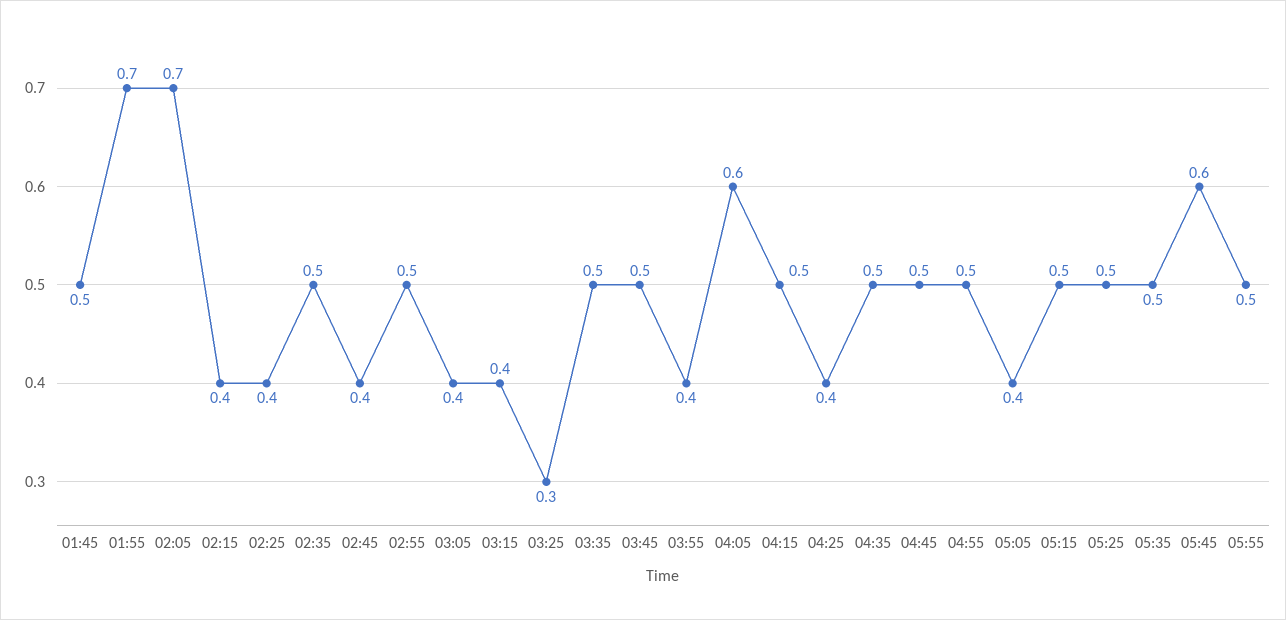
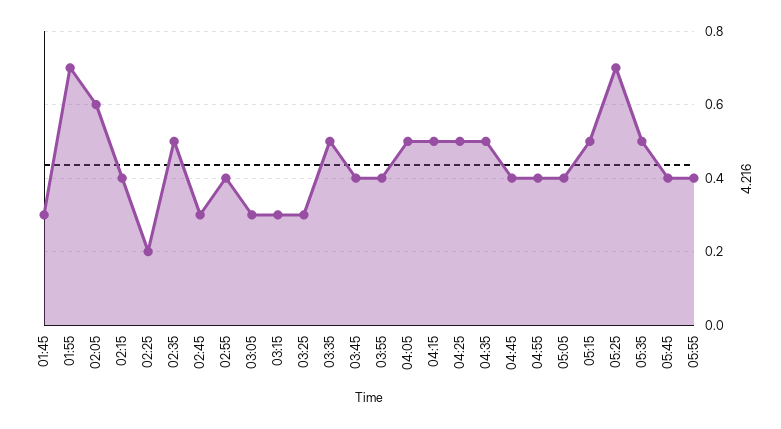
  {
-   "01:45": 0.5,
+   "01:45": 0.3,
    "01:55": 0.7,
-   "02:05": 0.7,
+   "02:05": 0.6,
    "02:15": 0.4,
-   "02:25": 0.4,
+   "02:25": 0.2,
    "02:35": 0.5,
-   "02:45": 0.4,
+   "02:45": 0.3,
-   "02:55": 0.5,
+   "02:55": 0.4,
-   "03:05": 0.4,
+   "03:05": 0.3,
-   "03:15": 0.4,
+   "03:15": 0.3,
    "03:25": 0.3,
    "03:35": 0.5,
-   "03:45": 0.5,
+   "03:45": 0.4,
    "03:55": 0.4,
-   "04:05": 0.6,
+   "04:05": 0.5,
    "04:15": 0.5,
-   "04:25": 0.4,
+   "04:25": 0.5,
    "04:35": 0.5,
-   "04:45": 0.5,
+   "04:45": 0.4,
-   "04:55": 0.5,
+   "04:55": 0.4,
    "05:05": 0.4,
    "05:15": 0.5,
-   "05:25": 0.5,
+   "05:25": 0.7,
    "05:35": 0.5,
-   "05:45": 0.6,
+   "05:45": 0.4,
-   "05:55": 0.5
+   "05:55": 0.4
  }

